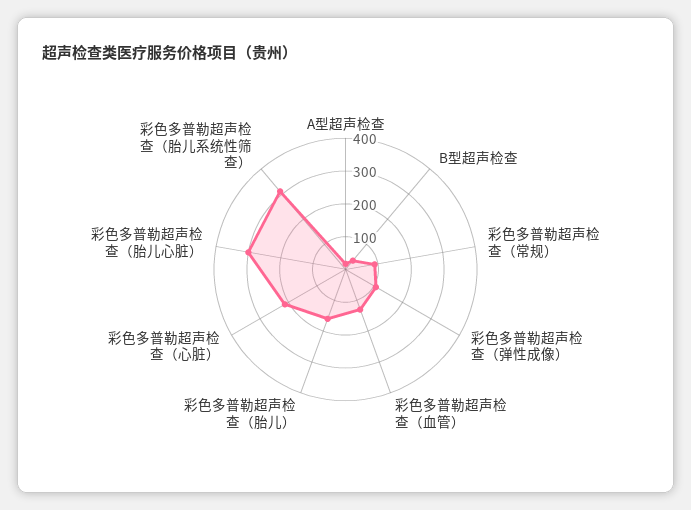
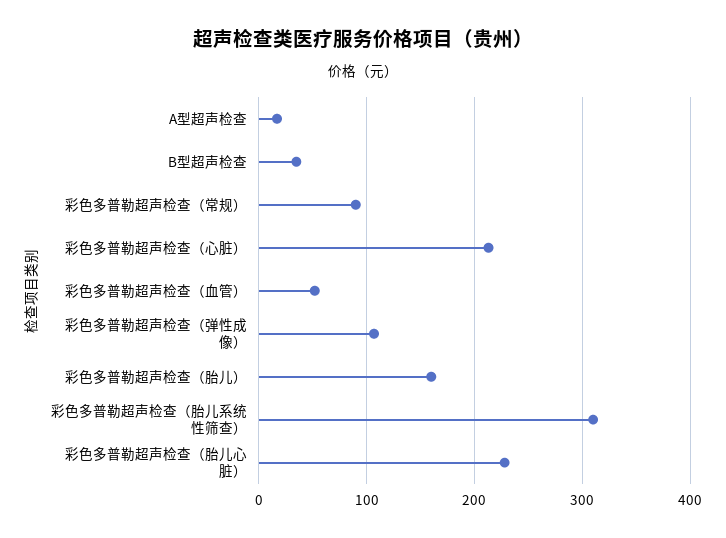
  {
    "A型超声检查": 20,
    "B型超声检查": 40,
    "彩色多普勒超声检查（常规）": 90,
    "彩色多普勒超声检查（弹性成像）": 110,
-   "彩色多普勒超声检查（血管）": 125,
+   "彩色多普勒超声检查（血管）": 50,
    "彩色多普勒超声检查（胎儿）": 160,
    "彩色多普勒超声检查（心脏）": 210,
-   "彩色多普勒超声检查（胎儿心脏）": 300,
+   "彩色多普勒超声检查（胎儿心脏）": 230,
    "彩色多普勒超声检查（胎儿系统性筛查）": 310
  }

